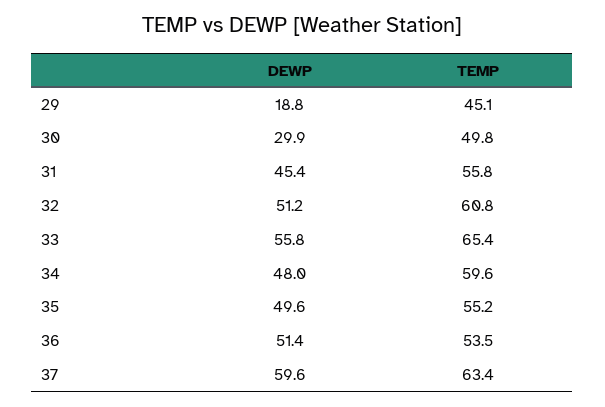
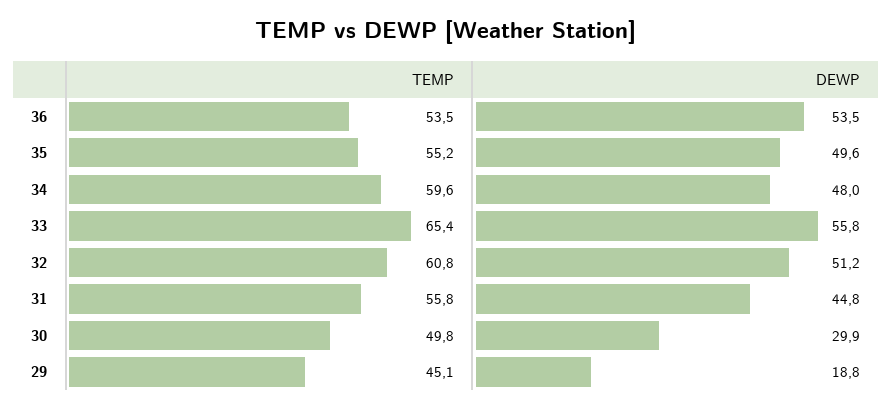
  {
    "DEWP": {
      "29": 18.8,
      "30": 29.9,
-     "31": 45.4,
+     "31": 44.8,
      "32": 51.2,
      "33": 55.8,
      "34": 48,
      "35": 49.6,
-     "36": 51.4,
+     "36": 53.5
-     "37": 59.6
    },
    "TEMP": {
      "29": 45.1,
      "30": 49.8,
      "31": 55.8,
      "32": 60.8,
      "33": 65.4,
      "34": 59.6,
      "35": 55.2,
-     "36": 53.5,
+     "36": 53.5
-     "37": 63.4
    }
  }

